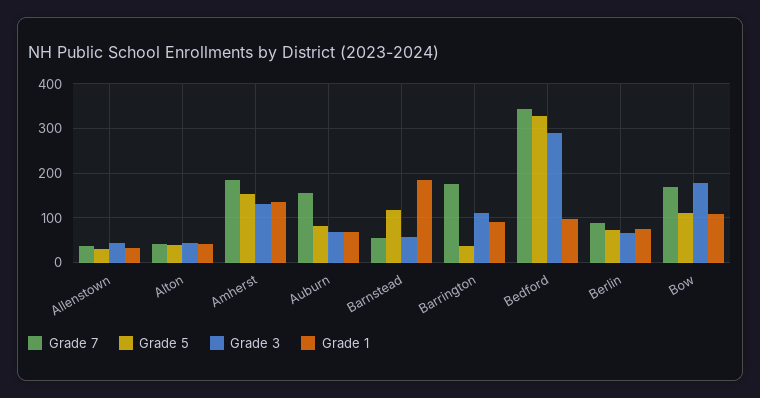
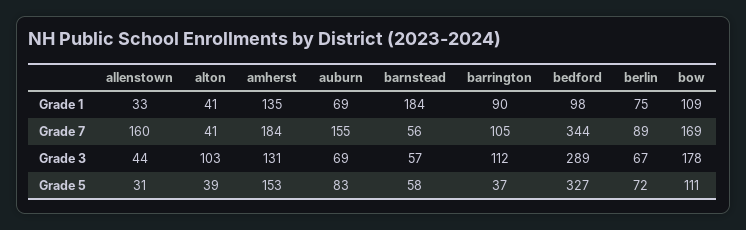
  {
    "Grade 7": {
-     "Allenstown": 40,
+     "Allenstown": 160,
      "Alton": 41,
      "Amherst": 184,
      "Auburn": 155,
      "Barnstead": 56,
-     "Barrington": 180,
+     "Barrington": 105,
      "Bedford": 344,
      "Berlin": 89,
      "Bow": 169
    },
    "Grade 5": {
      "Allenstown": 31,
      "Alton": 39,
      "Amherst": 153,
      "Auburn": 83,
-     "Barnstead": 120,
+     "Barnstead": 58,
      "Barrington": 37,
      "Bedford": 327,
      "Berlin": 72,
      "Bow": 111
    },
    "Grade 3": {
      "Allenstown": 44,
-     "Alton": 40,
+     "Alton": 103,
      "Amherst": 131,
      "Auburn": 69,
      "Barnstead": 57,
      "Barrington": 112,
      "Bedford": 289,
      "Berlin": 67,
      "Bow": 178
    },
    "Grade 1": {
      "Allenstown": 33,
      "Alton": 41,
      "Amherst": 135,
      "Auburn": 69,
      "Barnstead": 184,
      "Barrington": 90,
      "Bedford": 98,
      "Berlin": 75,
      "Bow": 109
    }
  }

